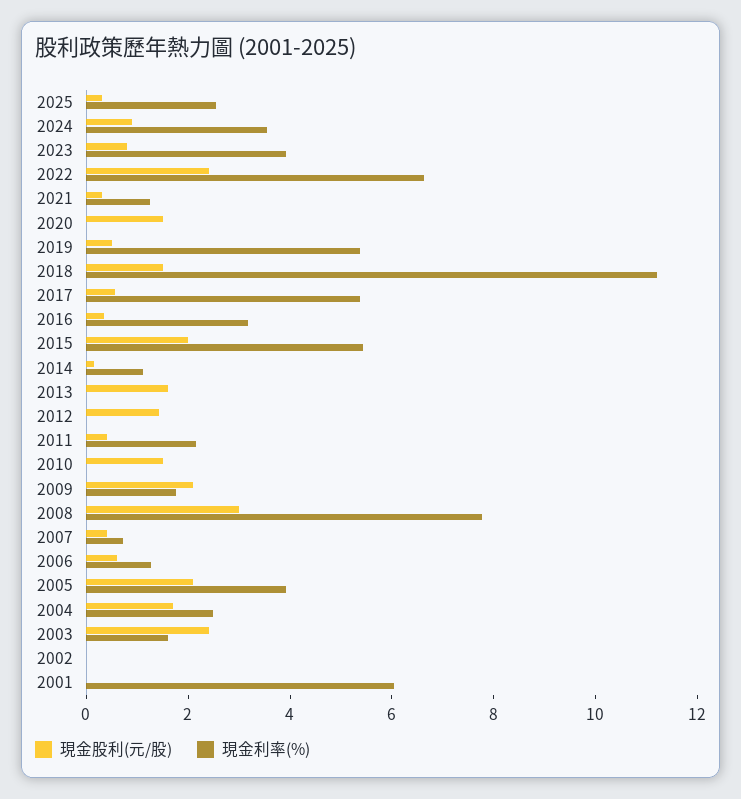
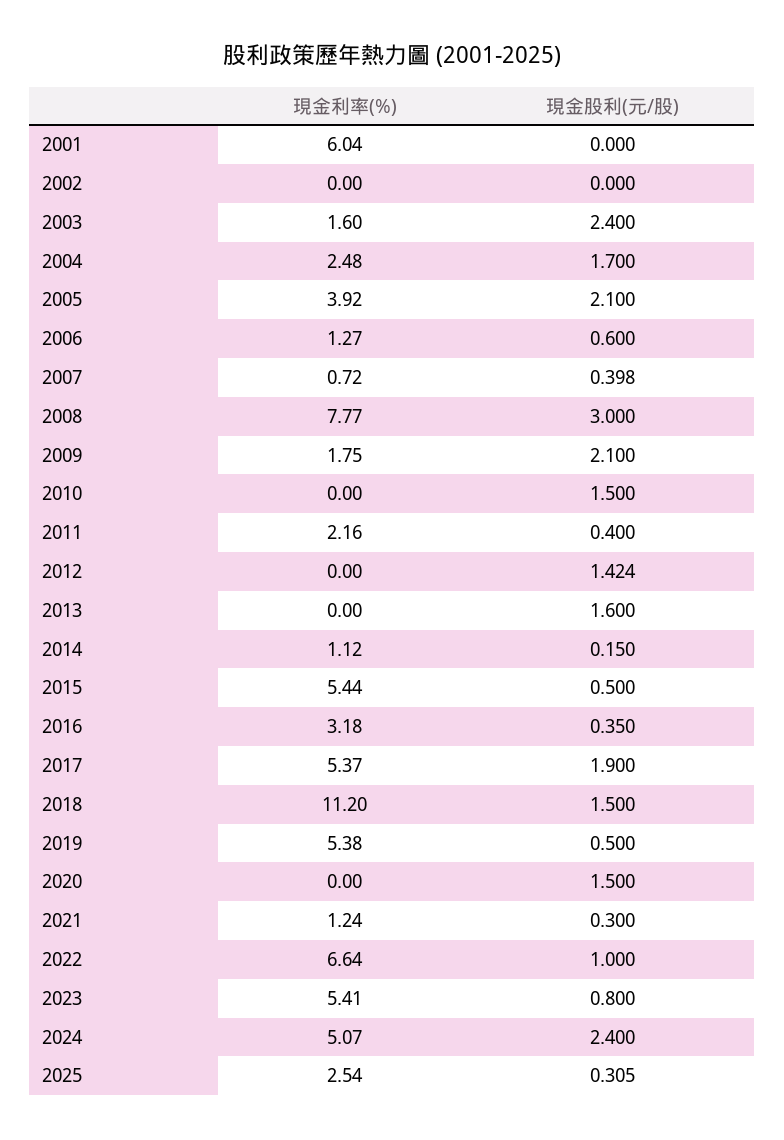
  {
    "現金股利(元/股)": {
      "2025": 0.305,
-     "2024": 1,
+     "2024": 2.4,
      "2023": 0.8,
-     "2022": 2.5,
+     "2022": 1,
      "2021": 0.3,
      "2020": 1.5,
      "2019": 0.5,
      "2018": 1.5,
-     "2017": 0.5,
+     "2017": 1.9,
      "2016": 0.35,
-     "2015": 2,
+     "2015": 0.5,
      "2014": 0.15,
      "2013": 1.6,
      "2012": 1.424,
      "2011": 0.4,
      "2010": 1.5,
      "2009": 2.1,
      "2008": 3,
      "2007": 0.398,
      "2006": 0.6,
      "2005": 2.1,
      "2004": 1.7,
      "2003": 2.4,
      "2002": 0,
      "2001": 0
    },
    "現金利率(%)": {
      "2025": 2.54,
-     "2024": 3.5,
+     "2024": 5.07,
-     "2023": 4,
+     "2023": 5.41,
      "2022": 6.64,
      "2021": 1.24,
      "2020": 0,
      "2019": 5.38,
      "2018": 11.2,
      "2017": 5.37,
      "2016": 3.18,
      "2015": 5.44,
      "2014": 1.12,
      "2013": 0,
      "2012": 0,
      "2011": 2.16,
      "2010": 0,
      "2009": 1.75,
      "2008": 7.77,
      "2007": 0.72,
      "2006": 1.27,
      "2005": 3.92,
      "2004": 2.48,
      "2003": 1.6,
      "2002": 0,
      "2001": 6.04
    }
  }

